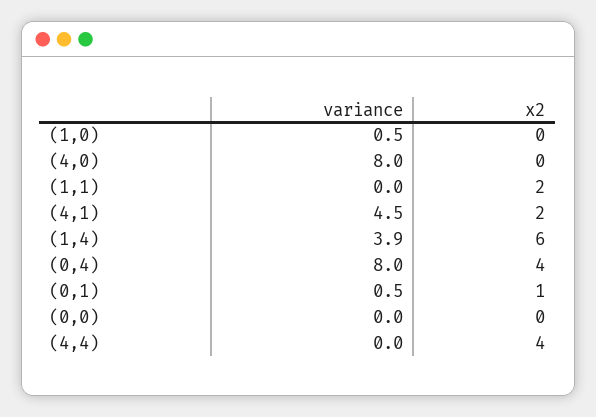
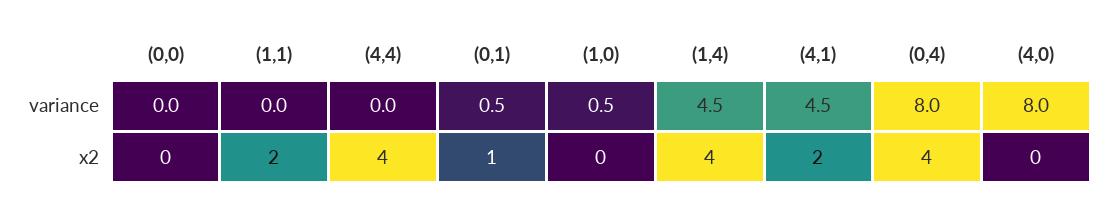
  {
    "variance": {
      "(1,0)": 0.5,
      "(4,0)": 8,
      "(1,1)": 0,
      "(4,1)": 4.5,
-     "(1,4)": 3.9,
+     "(1,4)": 4.5,
      "(0,4)": 8,
      "(0,1)": 0.5,
      "(0,0)": 0,
      "(4,4)": 0
    },
    "x2": {
      "(1,0)": 0,
      "(4,0)": 0,
      "(1,1)": 2,
      "(4,1)": 2,
-     "(1,4)": 6,
+     "(1,4)": 4,
      "(0,4)": 4,
      "(0,1)": 1,
      "(0,0)": 0,
      "(4,4)": 4
    }
  }

